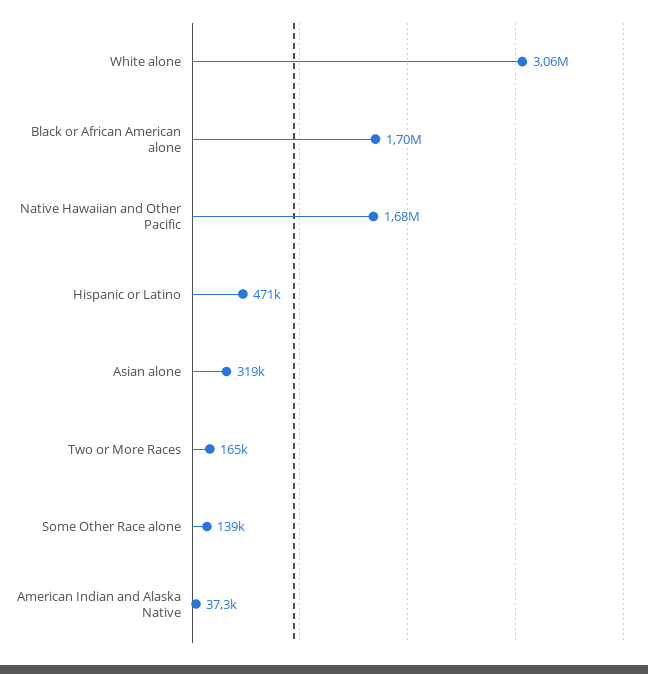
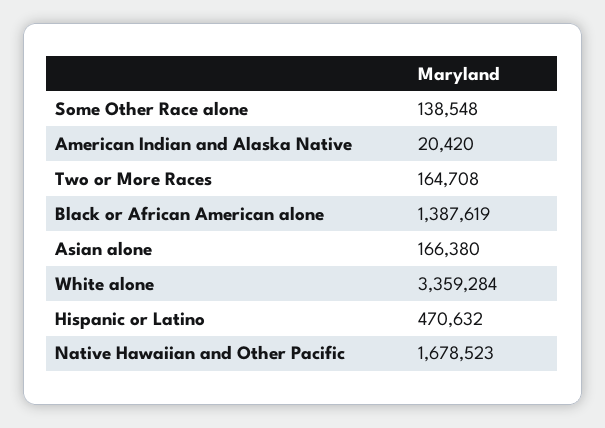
  {
-   "White alone": 3060000,
+   "White alone": 3359284,
-   "Black or African American alone": 1700000,
+   "Black or African American alone": 1387619,
    "Native Hawaiian and Other Pacific": 1678523,
    "Hispanic or Latino": 470632,
-   "Asian alone": 319000,
+   "Asian alone": 166380,
    "Two or More Races": 164708,
    "Some Other Race alone": 138548,
-   "American Indian and Alaska Native": 37300
+   "American Indian and Alaska Native": 20420
  }

